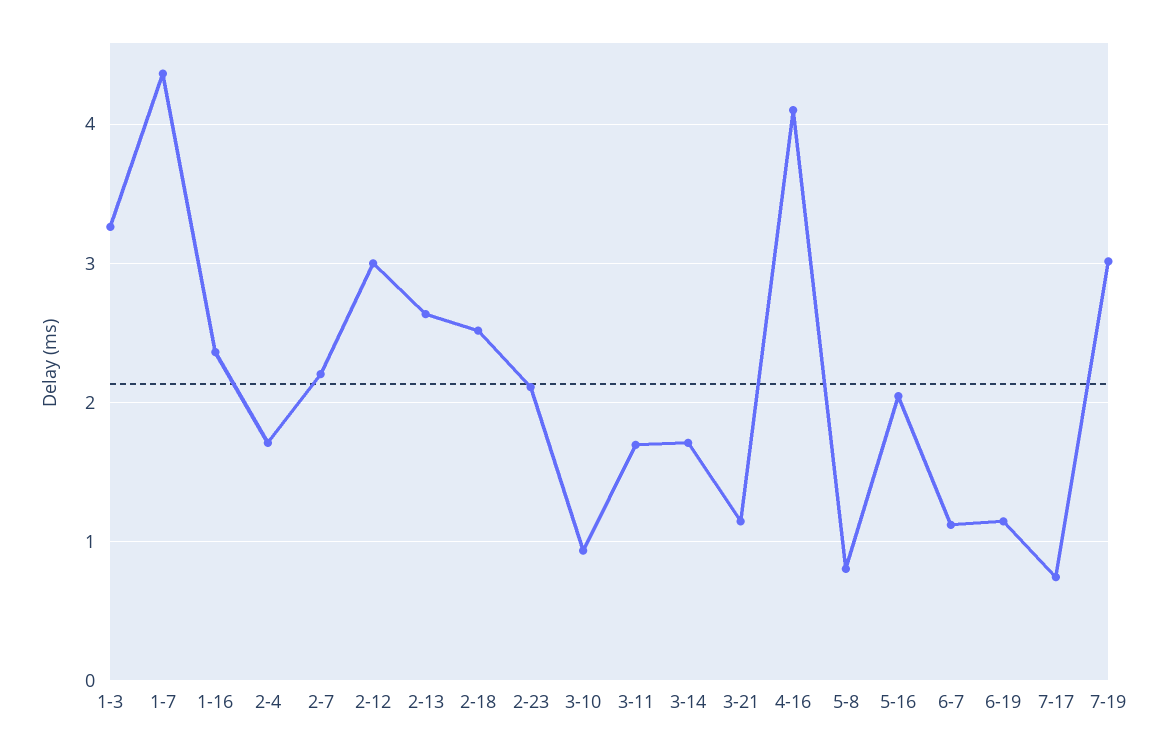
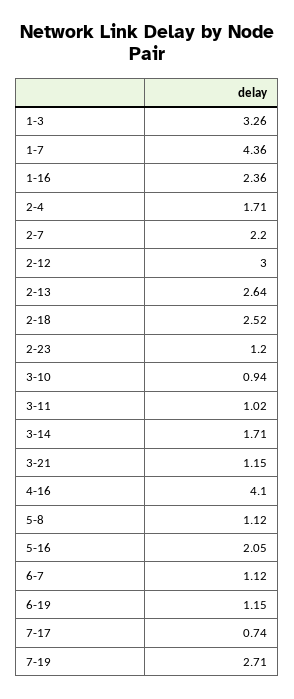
  {
    "1-3": 3.26,
    "1-7": 4.36,
    "1-16": 2.36,
    "2-4": 1.71,
    "2-7": 2.2,
    "2-12": 3,
    "2-13": 2.64,
    "2-18": 2.52,
-   "2-23": 2.1,
+   "2-23": 1.2,
    "3-10": 0.94,
-   "3-11": 1.7,
+   "3-11": 1.02,
    "3-14": 1.71,
    "3-21": 1.15,
    "4-16": 4.1,
-   "5-8": 0.8,
+   "5-8": 1.12,
    "5-16": 2.05,
    "6-7": 1.12,
    "6-19": 1.15,
    "7-17": 0.74,
-   "7-19": 3
+   "7-19": 2.71
  }

